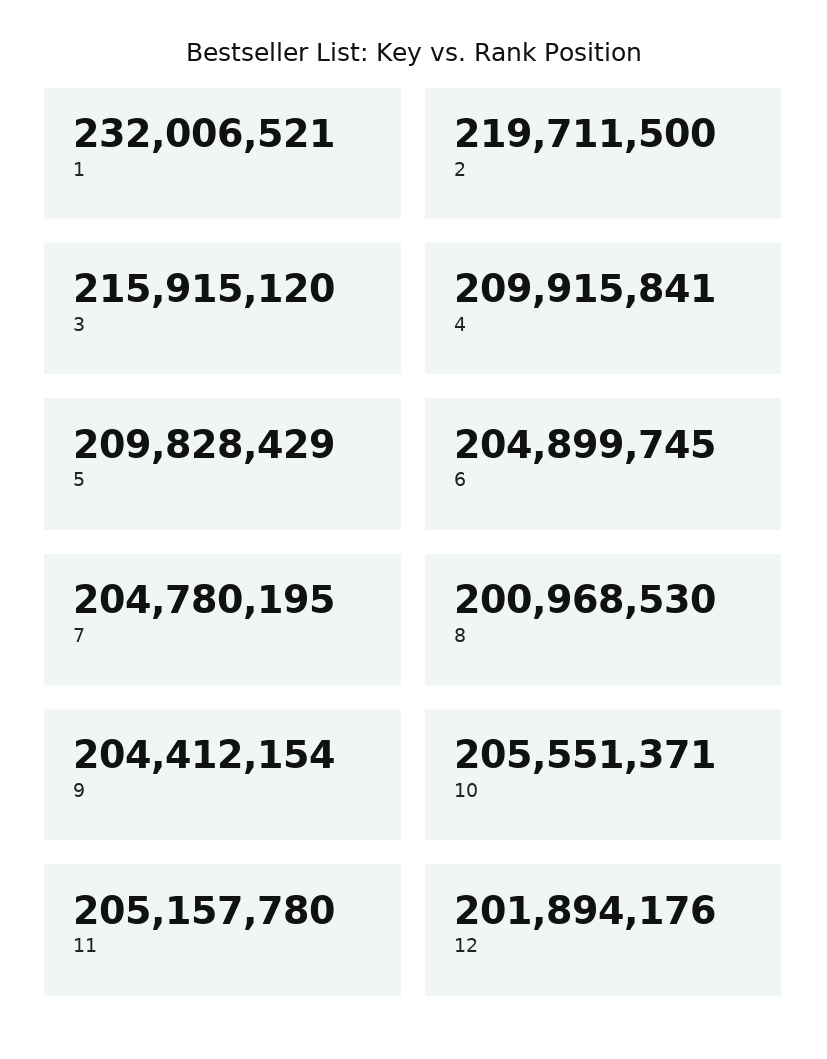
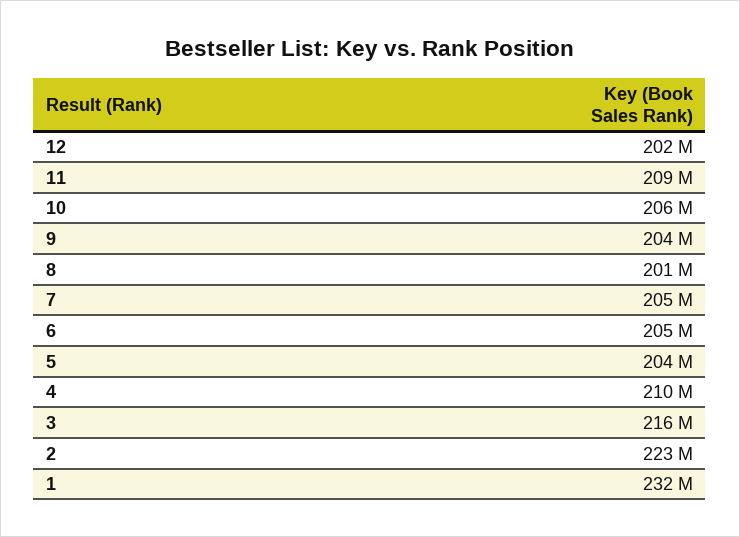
  {
    "1": 232006521,
-   "2": 219711500,
+   "2": 223000000,
    "3": 215915120,
    "4": 209915841,
-   "5": 209828429,
+   "5": 204000000,
    "6": 204899745,
    "7": 204780195,
    "8": 200968530,
    "9": 204412154,
    "10": 205551371,
-   "11": 205157780,
+   "11": 209000000,
    "12": 201894176
  }

